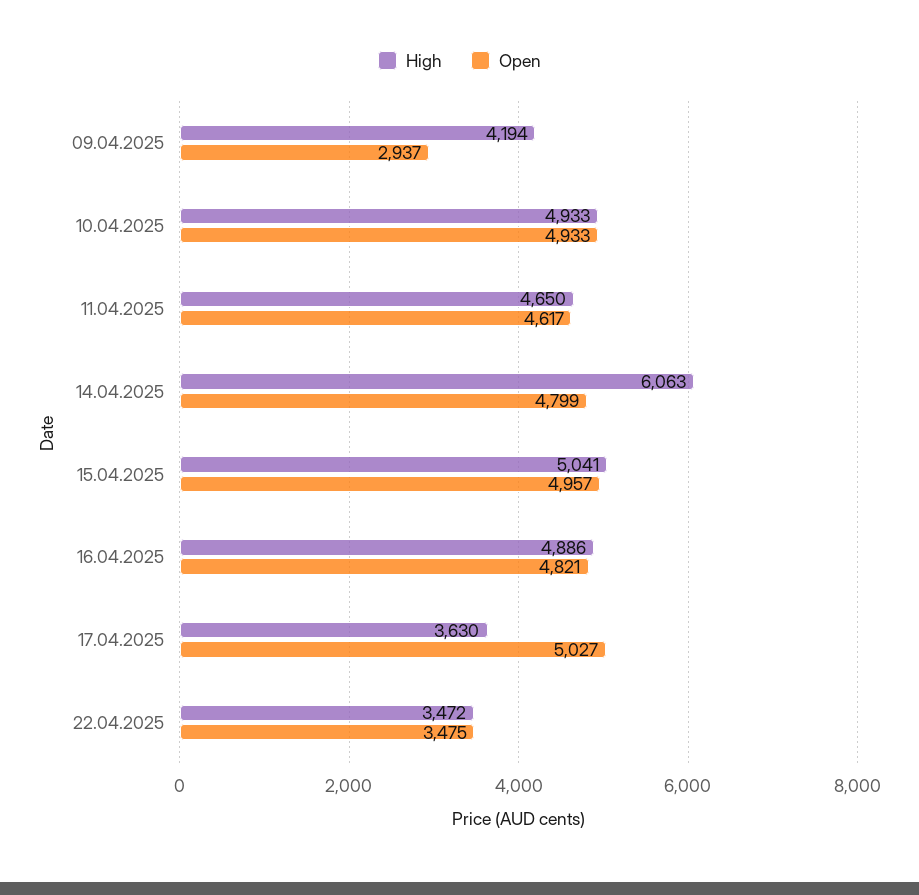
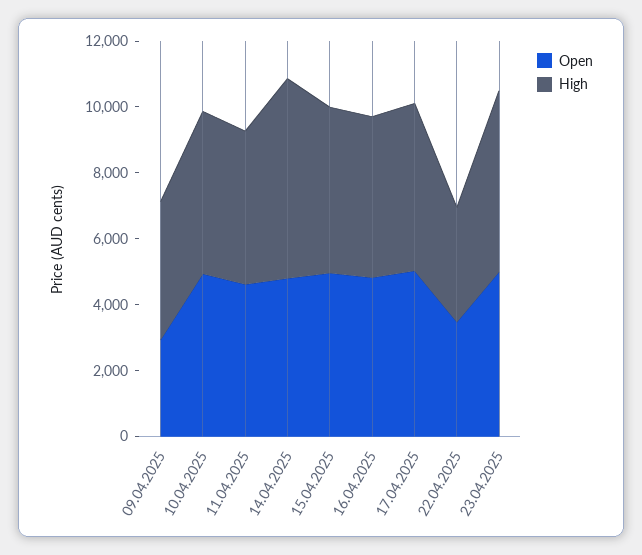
  {
    "High": {
      "09.04.2025": 4194,
      "10.04.2025": 4933,
      "11.04.2025": 4650,
      "14.04.2025": 6063,
      "15.04.2025": 5041,
      "16.04.2025": 4886,
-     "17.04.2025": 3630,
+     "17.04.2025": 5000,
-     "22.04.2025": 3472
+     "22.04.2025": 3472,
+     "23.04.2025": 5500
    },
    "Open": {
      "09.04.2025": 2937,
      "10.04.2025": 4933,
      "11.04.2025": 4617,
      "14.04.2025": 4799,
      "15.04.2025": 4957,
      "16.04.2025": 4821,
      "17.04.2025": 5027,
-     "22.04.2025": 3475
+     "22.04.2025": 3475,
+     "23.04.2025": 5000
    }
  }

